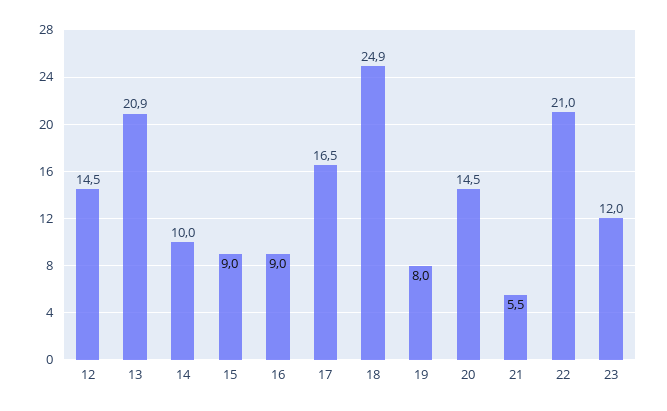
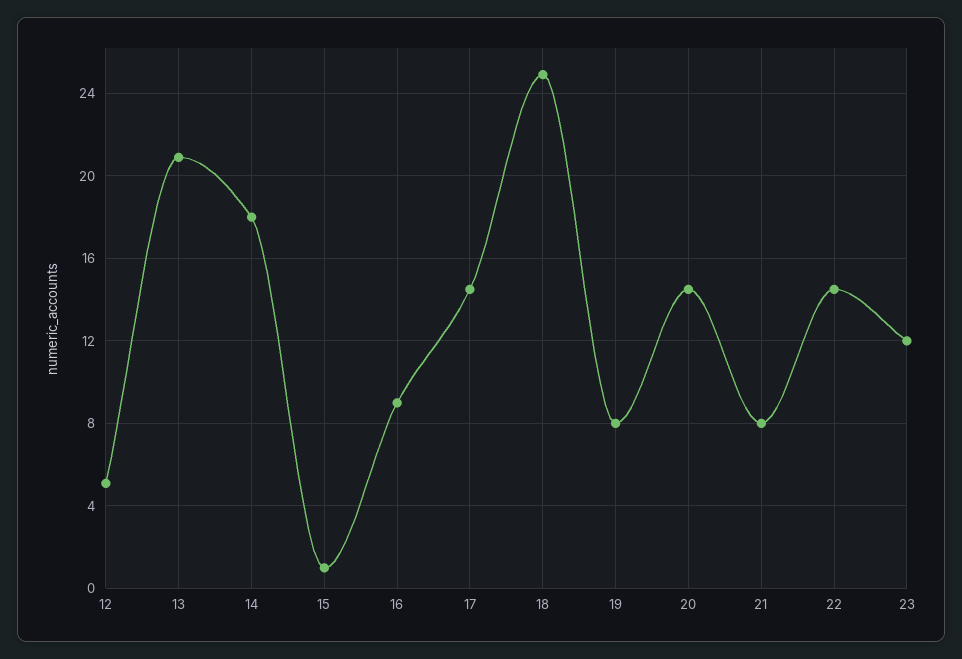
  {
-   "12": 14.5,
+   "12": 5,
    "13": 20.9,
-   "14": 10,
+   "14": 18,
-   "15": 9,
+   "15": 1,
    "16": 9,
-   "17": 16.5,
+   "17": 14.5,
    "18": 24.9,
    "19": 8,
    "20": 14.5,
-   "21": 5.5,
+   "21": 8,
-   "22": 21,
+   "22": 14.5,
    "23": 12
  }

